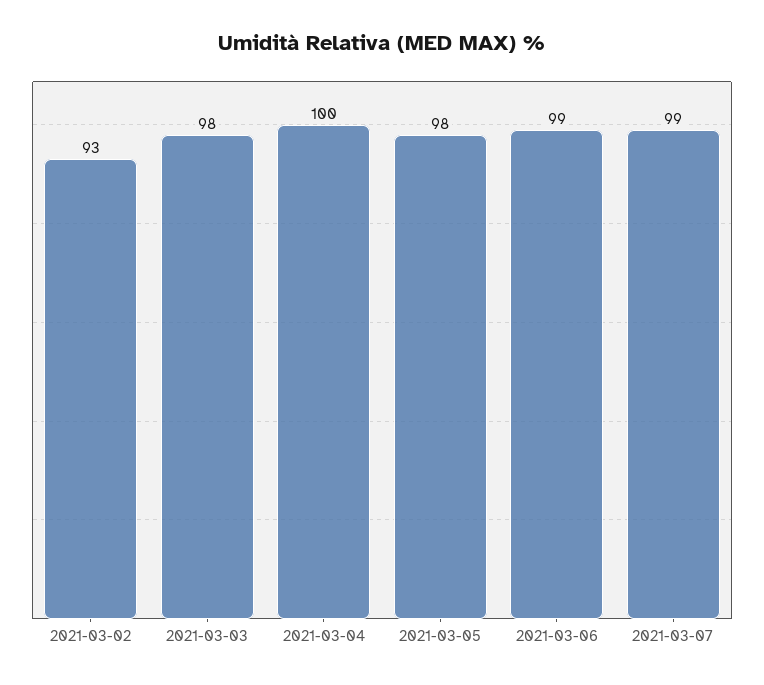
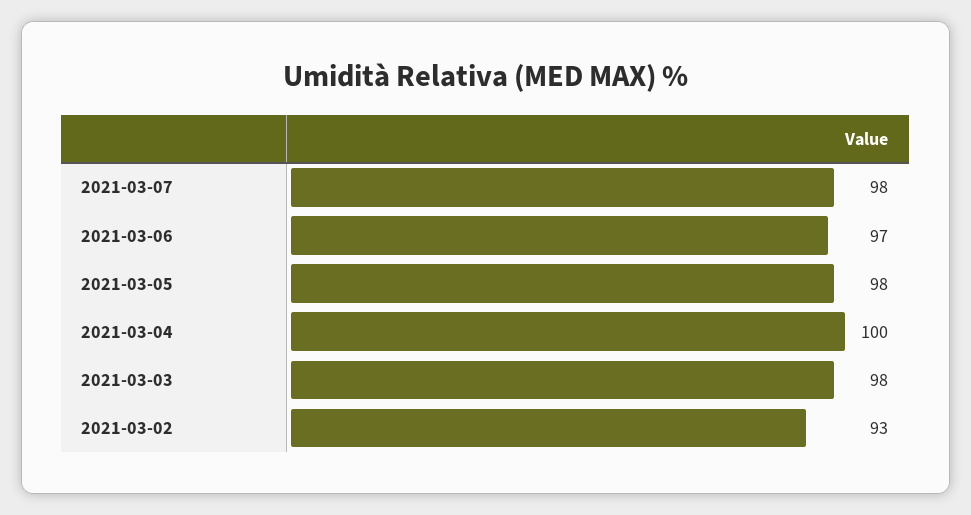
  {
    "2021-03-02": 93,
    "2021-03-03": 98,
    "2021-03-04": 100,
    "2021-03-05": 98,
-   "2021-03-06": 99,
+   "2021-03-06": 97,
-   "2021-03-07": 99
+   "2021-03-07": 98
  }

